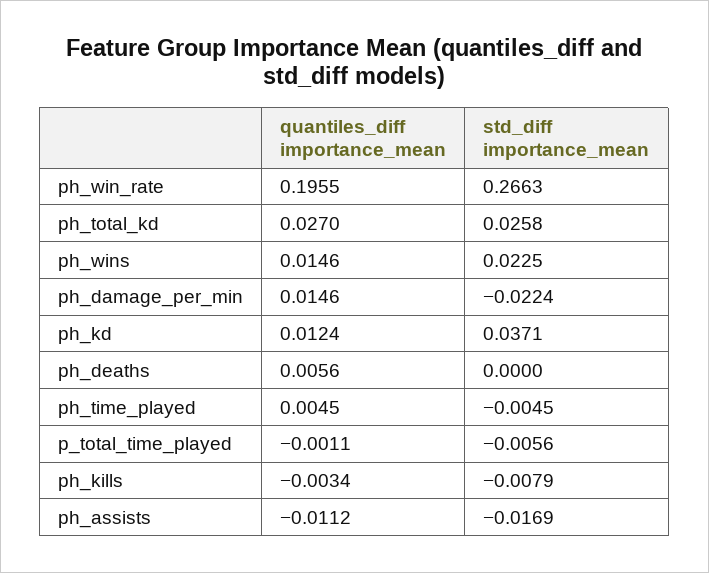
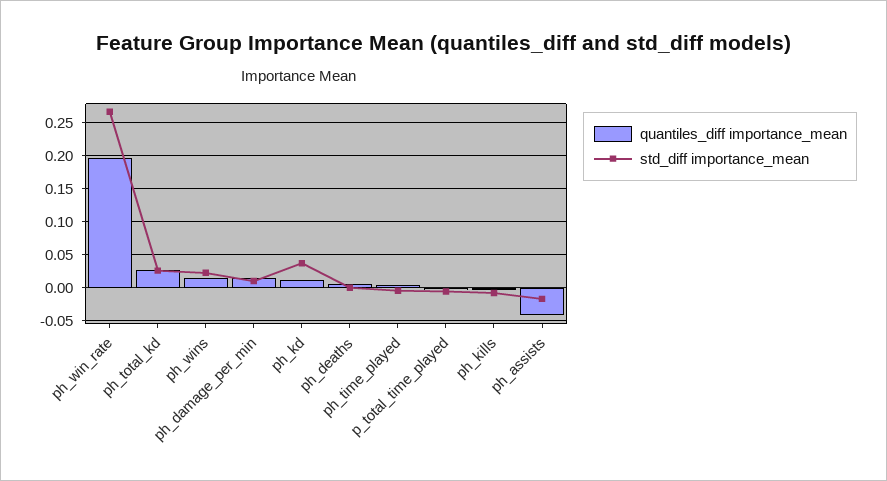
  {
    "quantiles_diff importance_mean": {
      "ph_win_rate": 0.1955,
      "ph_total_kd": 0.027,
      "ph_wins": 0.0146,
      "ph_damage_per_min": 0.0146,
      "ph_kd": 0.0124,
      "ph_deaths": 0.0056,
      "ph_time_played": 0.0045,
      "p_total_time_played": -0.0011,
      "ph_kills": -0.0034,
-     "ph_assists": -0.0112
+     "ph_assists": -0.04
    },
    "std_diff importance_mean": {
      "ph_win_rate": 0.2663,
      "ph_total_kd": 0.0258,
      "ph_wins": 0.0225,
-     "ph_damage_per_min": -0.0224,
+     "ph_damage_per_min": 0.01,
      "ph_kd": 0.0371,
      "ph_deaths": 0,
      "ph_time_played": -0.0045,
      "p_total_time_played": -0.0056,
      "ph_kills": -0.0079,
      "ph_assists": -0.0169
    }
  }

